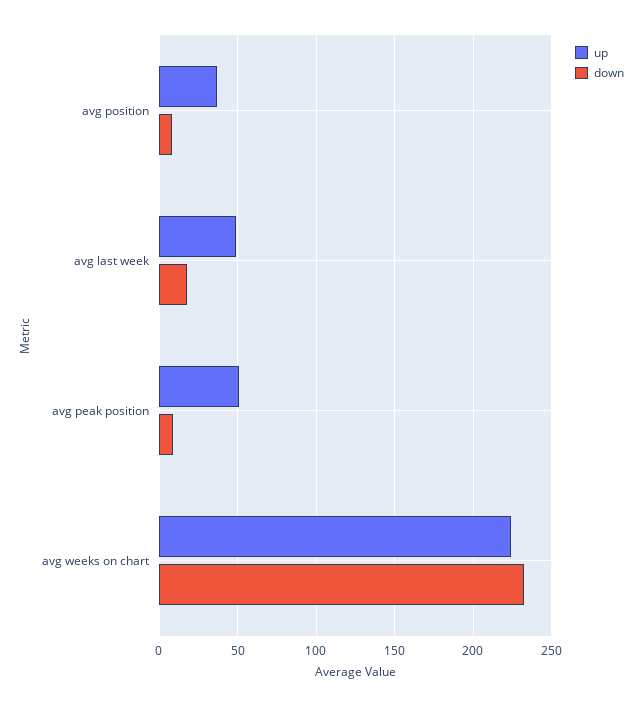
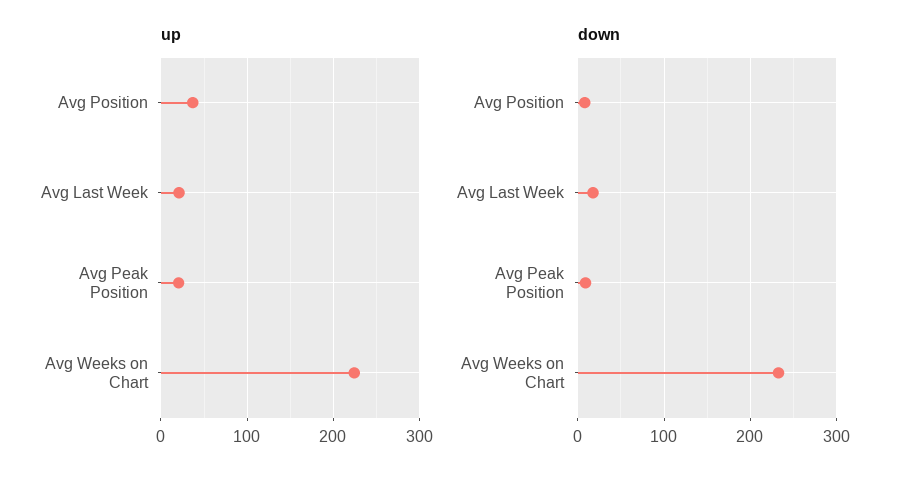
  {
    "up": {
      "avg position": 35,
-     "avg last week": 50,
+     "avg last week": 20,
-     "avg peak position": 50,
+     "avg peak position": 20,
      "avg weeks on chart": 225
    },
    "down": {
      "avg position": 10,
      "avg last week": 20,
      "avg peak position": 10,
      "avg weeks on chart": 235
    }
  }

